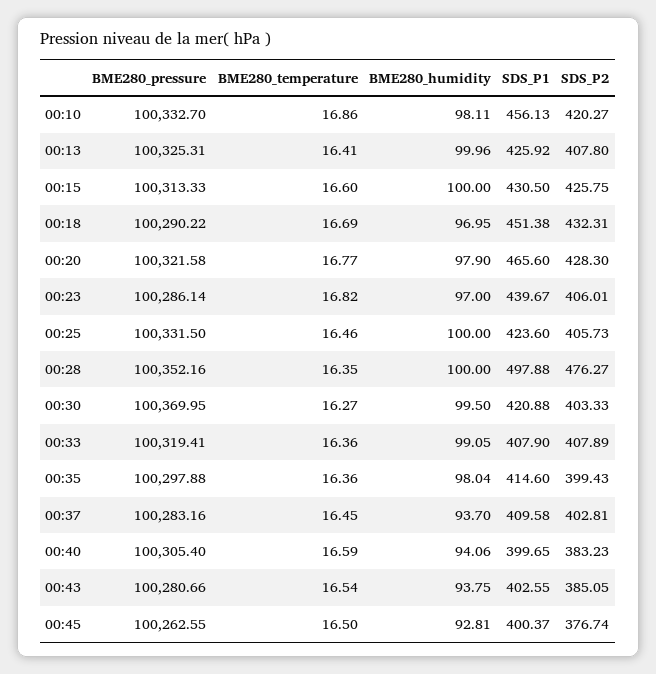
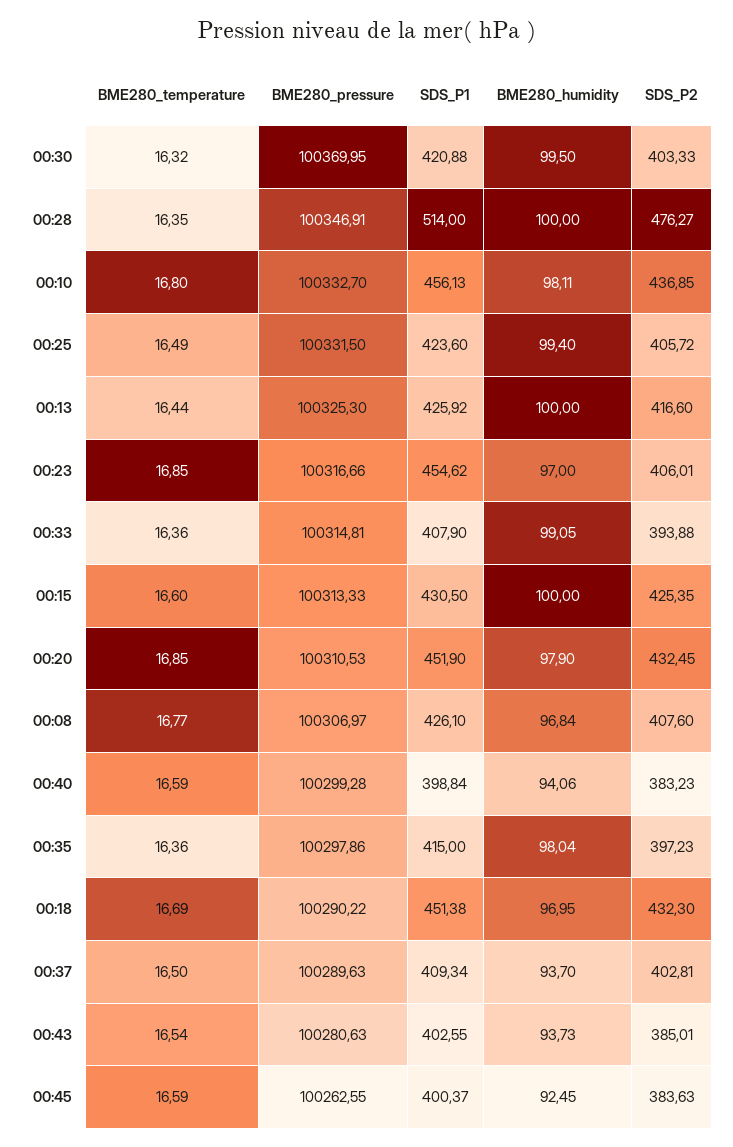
  {
    "BME280_pressure": {
      "00:10": 100332.7,
-     "00:13": 100325.31,
+     "00:13": 100325.3,
      "00:15": 100313.33,
      "00:18": 100290.22,
-     "00:20": 100321.58,
+     "00:20": 100310.53,
-     "00:23": 100286.14,
+     "00:23": 100316.66,
      "00:25": 100331.5,
-     "00:28": 100352.16,
+     "00:28": 100346.91,
      "00:30": 100369.95,
-     "00:33": 100319.41,
+     "00:33": 100314.81,
-     "00:35": 100297.88,
+     "00:35": 100297.86,
-     "00:37": 100283.16,
+     "00:37": 100289.63,
-     "00:40": 100305.4,
+     "00:40": 100299.28,
-     "00:43": 100280.66,
+     "00:43": 100280.63,
-     "00:45": 100262.55
+     "00:45": 100262.55,
+     "00:08": 100306.97
    },
    "BME280_temperature": {
-     "00:10": 16.86,
+     "00:10": 16.8,
-     "00:13": 16.41,
+     "00:13": 16.44,
      "00:15": 16.6,
      "00:18": 16.69,
-     "00:20": 16.77,
+     "00:20": 16.85,
-     "00:23": 16.82,
+     "00:23": 16.85,
-     "00:25": 16.46,
+     "00:25": 16.49,
      "00:28": 16.35,
-     "00:30": 16.27,
+     "00:30": 16.32,
      "00:33": 16.36,
      "00:35": 16.36,
-     "00:37": 16.45,
+     "00:37": 16.5,
      "00:40": 16.59,
      "00:43": 16.54,
-     "00:45": 16.5
+     "00:45": 16.59,
+     "00:08": 16.77
    },
    "BME280_humidity": {
      "00:10": 98.11,
-     "00:13": 99.96,
+     "00:13": 100,
      "00:15": 100,
      "00:18": 96.95,
      "00:20": 97.9,
      "00:23": 97,
-     "00:25": 100,
+     "00:25": 99.4,
      "00:28": 100,
      "00:30": 99.5,
      "00:33": 99.05,
      "00:35": 98.04,
      "00:37": 93.7,
      "00:40": 94.06,
-     "00:43": 93.75,
+     "00:43": 93.73,
-     "00:45": 92.81
+     "00:45": 92.45,
+     "00:08": 96.84
    },
    "SDS_P1": {
      "00:10": 456.13,
      "00:13": 425.92,
      "00:15": 430.5,
      "00:18": 451.38,
-     "00:20": 465.6,
+     "00:20": 451.9,
-     "00:23": 439.67,
+     "00:23": 454.62,
      "00:25": 423.6,
-     "00:28": 497.88,
+     "00:28": 514,
      "00:30": 420.88,
      "00:33": 407.9,
-     "00:35": 414.6,
+     "00:35": 415,
-     "00:37": 409.58,
+     "00:37": 409.34,
-     "00:40": 399.65,
+     "00:40": 398.84,
      "00:43": 402.55,
-     "00:45": 400.37
+     "00:45": 400.37,
+     "00:08": 426.1
    },
    "SDS_P2": {
-     "00:10": 420.27,
+     "00:10": 436.85,
-     "00:13": 407.8,
+     "00:13": 416.6,
-     "00:15": 425.75,
+     "00:15": 425.35,
-     "00:18": 432.31,
+     "00:18": 432.3,
-     "00:20": 428.3,
+     "00:20": 432.45,
      "00:23": 406.01,
-     "00:25": 405.73,
+     "00:25": 405.72,
      "00:28": 476.27,
      "00:30": 403.33,
-     "00:33": 407.89,
+     "00:33": 393.88,
-     "00:35": 399.43,
+     "00:35": 397.23,
      "00:37": 402.81,
      "00:40": 383.23,
-     "00:43": 385.05,
+     "00:43": 385.01,
-     "00:45": 376.74
+     "00:45": 383.63,
+     "00:08": 407.6
    }
  }

